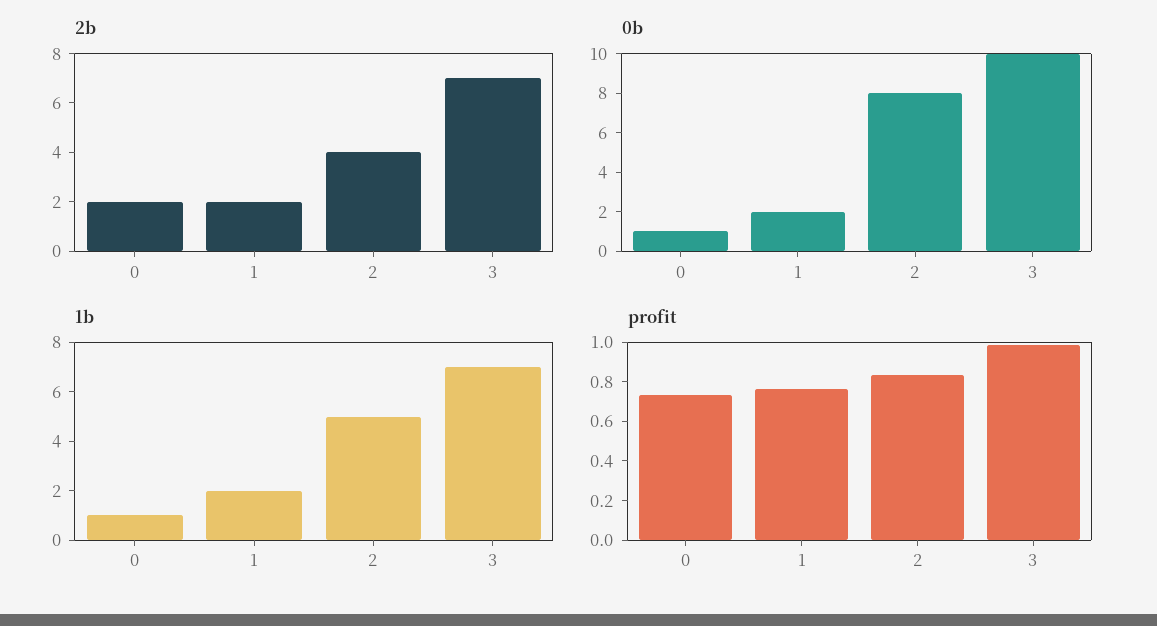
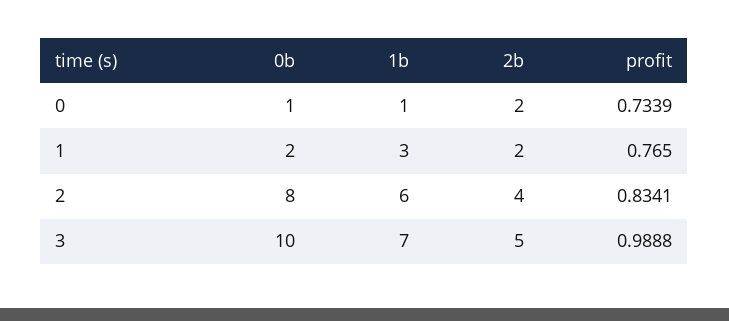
  {
    "2b": {
      "0": 2,
      "1": 2,
      "2": 4,
-     "3": 7
+     "3": 5
    },
    "0b": {
      "0": 1,
      "1": 2,
      "2": 8,
      "3": 10
    },
    "1b": {
      "0": 1,
-     "1": 2,
+     "1": 3,
-     "2": 5,
+     "2": 6,
      "3": 7
    },
    "profit": {
      "0": 0.7339,
      "1": 0.765,
      "2": 0.8341,
      "3": 0.9888
    }
  }

